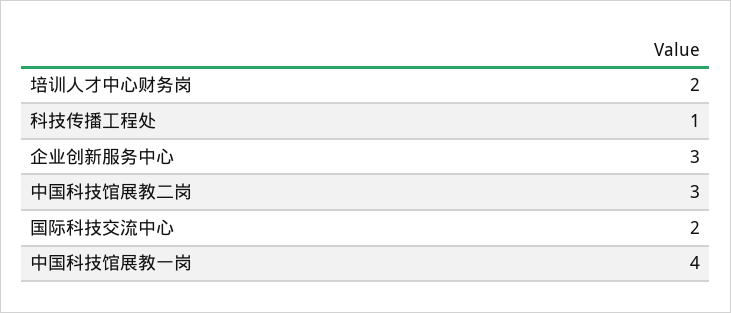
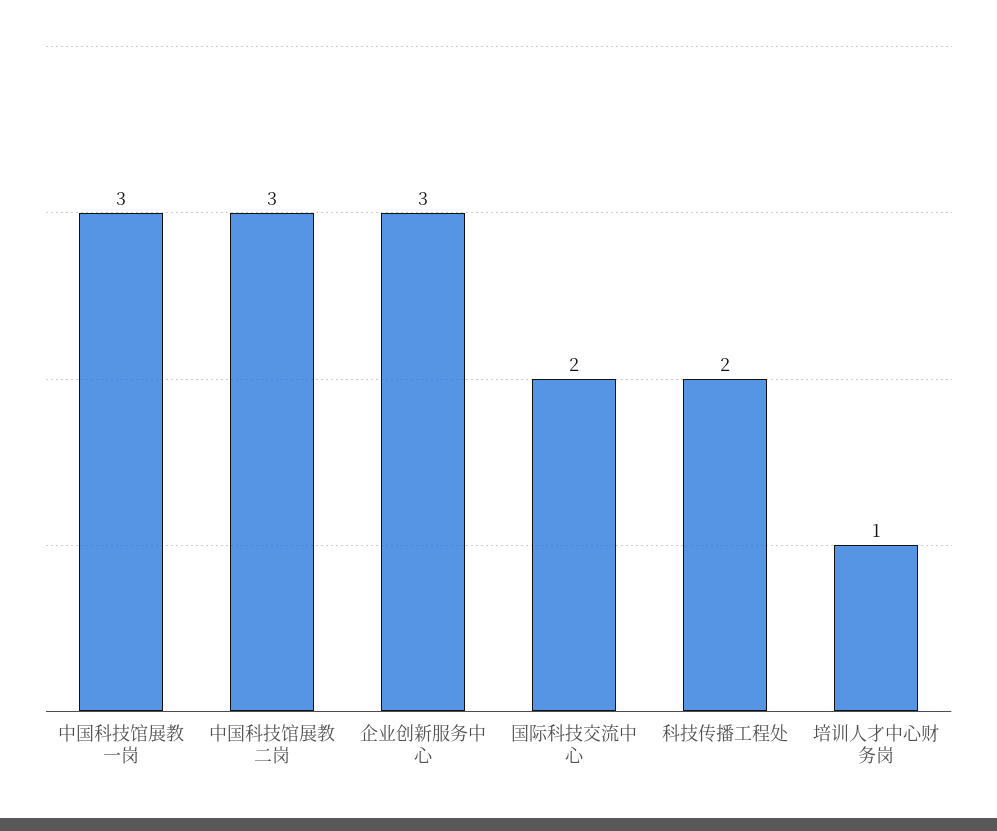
  {
-   "培训人才中心财务岗": 2,
+   "培训人才中心财务岗": 1,
-   "科技传播工程处": 1,
+   "科技传播工程处": 2,
    "企业创新服务中心": 3,
    "中国科技馆展教二岗": 3,
    "国际科技交流中心": 2,
-   "中国科技馆展教一岗": 4
+   "中国科技馆展教一岗": 3
  }

